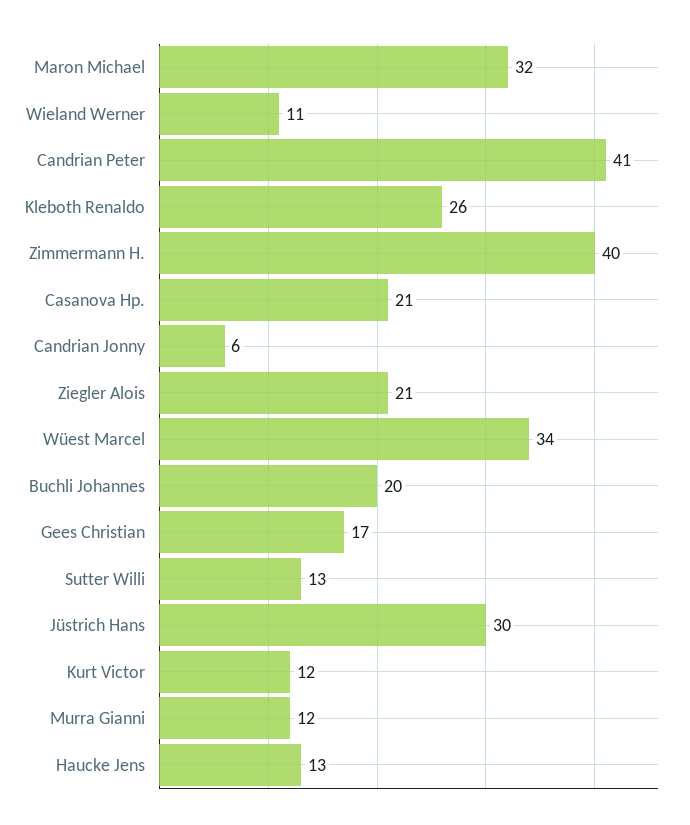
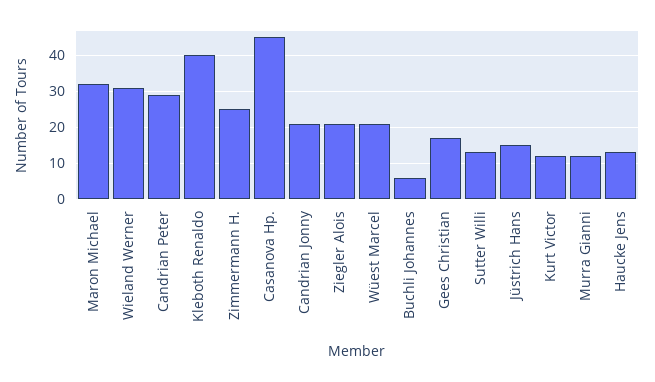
  {
    "Maron Michael": 32,
-   "Wieland Werner": 11,
+   "Wieland Werner": 30,
-   "Candrian Peter": 41,
+   "Candrian Peter": 30,
-   "Kleboth Renaldo": 26,
+   "Kleboth Renaldo": 40,
-   "Zimmermann H.": 40,
+   "Zimmermann H.": 25,
-   "Casanova Hp.": 21,
+   "Casanova Hp.": 45,
-   "Candrian Jonny": 6,
+   "Candrian Jonny": 20,
    "Ziegler Alois": 21,
-   "Wüest Marcel": 34,
+   "Wüest Marcel": 20,
-   "Buchli Johannes": 20,
+   "Buchli Johannes": 5,
    "Gees Christian": 17,
    "Sutter Willi": 13,
-   "Jüstrich Hans": 30,
+   "Jüstrich Hans": 15,
    "Kurt Victor": 12,
    "Murra Gianni": 12,
    "Haucke Jens": 13
  }

